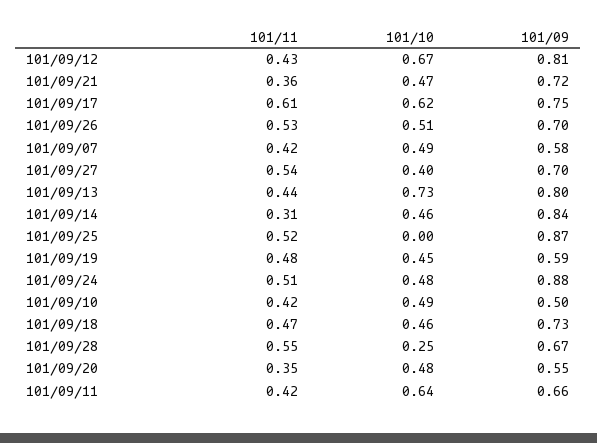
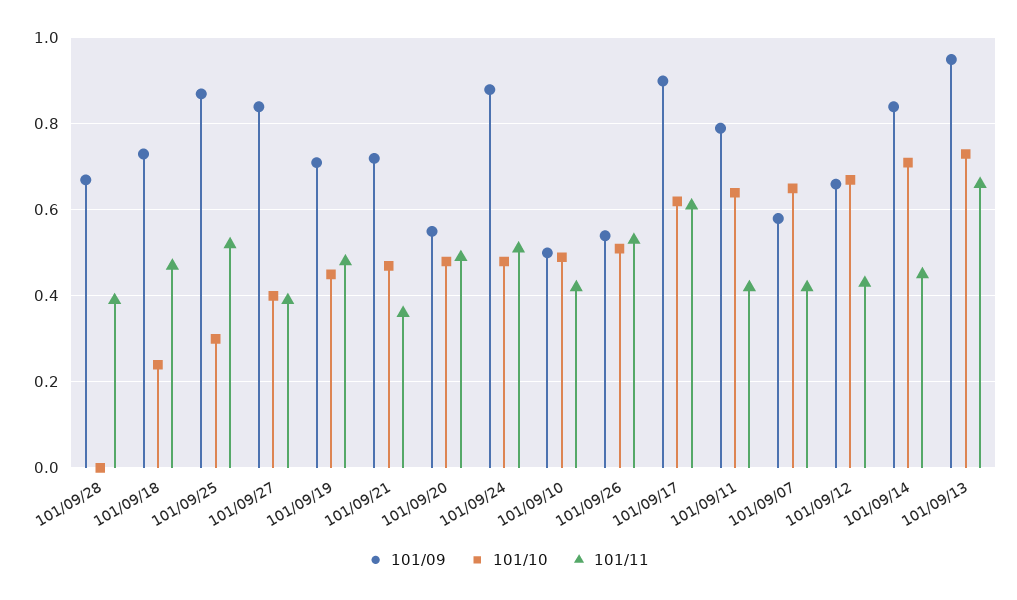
  {
    "101/11": {
      "101/09/12": 0.43,
      "101/09/21": 0.36,
      "101/09/17": 0.61,
      "101/09/26": 0.53,
      "101/09/07": 0.42,
-     "101/09/27": 0.54,
+     "101/09/27": 0.4,
-     "101/09/13": 0.44,
+     "101/09/13": 0.65,
-     "101/09/14": 0.31,
+     "101/09/14": 0.45,
      "101/09/25": 0.52,
      "101/09/19": 0.48,
      "101/09/24": 0.51,
      "101/09/10": 0.42,
      "101/09/18": 0.47,
-     "101/09/28": 0.55,
+     "101/09/28": 0.4,
-     "101/09/20": 0.35,
+     "101/09/20": 0.5,
      "101/09/11": 0.42
    },
    "101/10": {
      "101/09/12": 0.67,
      "101/09/21": 0.47,
      "101/09/17": 0.62,
      "101/09/26": 0.51,
-     "101/09/07": 0.49,
+     "101/09/07": 0.65,
      "101/09/27": 0.4,
      "101/09/13": 0.73,
-     "101/09/14": 0.46,
+     "101/09/14": 0.7,
-     "101/09/25": 0,
+     "101/09/25": 0.3,
      "101/09/19": 0.45,
      "101/09/24": 0.48,
      "101/09/10": 0.49,
-     "101/09/18": 0.46,
+     "101/09/18": 0.25,
-     "101/09/28": 0.25,
+     "101/09/28": 0,
      "101/09/20": 0.48,
      "101/09/11": 0.64
    },
    "101/09": {
-     "101/09/12": 0.81,
+     "101/09/12": 0.65,
      "101/09/21": 0.72,
-     "101/09/17": 0.75,
+     "101/09/17": 0.9,
-     "101/09/26": 0.7,
+     "101/09/26": 0.55,
      "101/09/07": 0.58,
-     "101/09/27": 0.7,
+     "101/09/27": 0.85,
-     "101/09/13": 0.8,
+     "101/09/13": 0.95,
      "101/09/14": 0.84,
      "101/09/25": 0.87,
-     "101/09/19": 0.59,
+     "101/09/19": 0.7,
      "101/09/24": 0.88,
      "101/09/10": 0.5,
      "101/09/18": 0.73,
      "101/09/28": 0.67,
      "101/09/20": 0.55,
-     "101/09/11": 0.66
+     "101/09/11": 0.8
    }
  }

